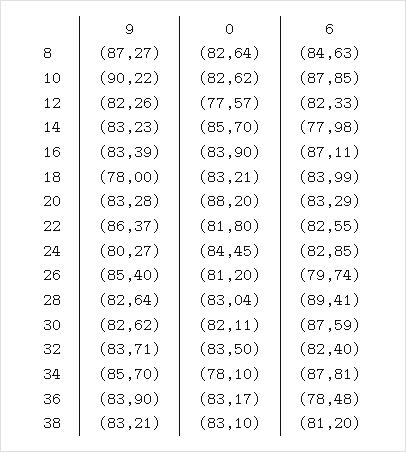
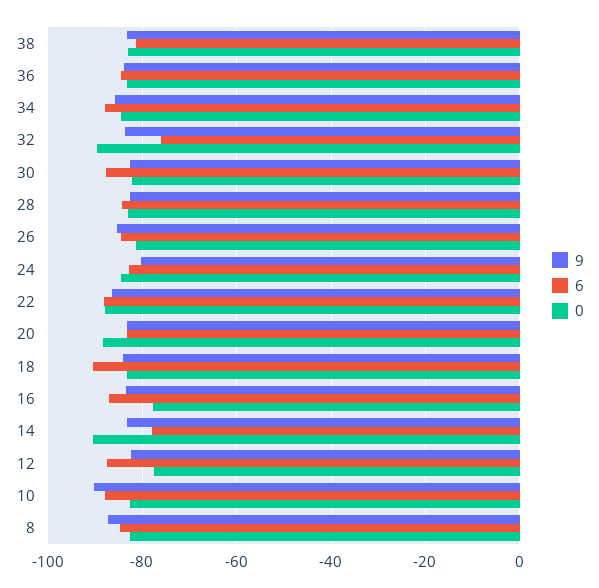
  {
    "9": {
      "8": -87.27,
      "10": -90.22,
      "12": -82.26,
      "14": -83.23,
      "16": -83.39,
-     "18": -78,
+     "18": -84,
      "20": -83.28,
      "22": -86.37,
      "24": -80.27,
      "26": -85.4,
      "28": -82.64,
      "30": -82.62,
      "32": -83.71,
      "34": -85.7,
      "36": -83.9,
      "38": -83.21
    },
    "0": {
      "8": -82.64,
      "10": -82.62,
      "12": -77.57,
-     "14": -85.7,
+     "14": -90,
-     "16": -83.9,
+     "16": -78,
      "18": -83.21,
      "20": -88.2,
-     "22": -81.8,
+     "22": -88,
      "24": -84.45,
      "26": -81.2,
      "28": -83.04,
      "30": -82.11,
-     "32": -83.5,
+     "32": -90,
-     "34": -78.1,
+     "34": -84,
      "36": -83.17,
      "38": -83.1
    },
    "6": {
      "8": -84.63,
      "10": -87.85,
-     "12": -82.33,
+     "12": -88,
      "14": -77.98,
      "16": -87.11,
-     "18": -83.99,
+     "18": -90,
      "20": -83.29,
-     "22": -82.55,
+     "22": -88,
      "24": -82.85,
-     "26": -79.74,
+     "26": -84,
-     "28": -89.41,
+     "28": -84,
      "30": -87.59,
-     "32": -82.4,
+     "32": -76,
      "34": -87.81,
-     "36": -78.48,
+     "36": -84,
      "38": -81.2
    }
  }

